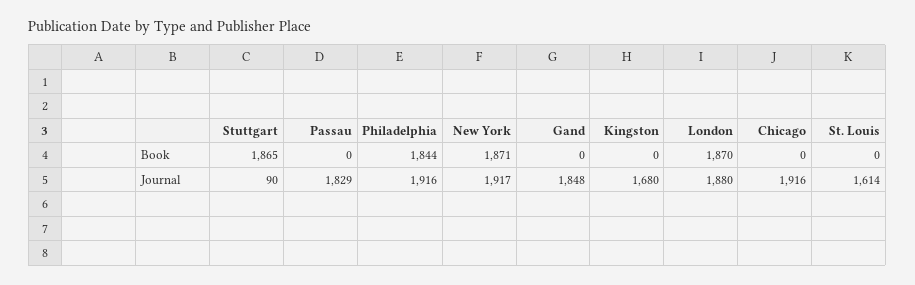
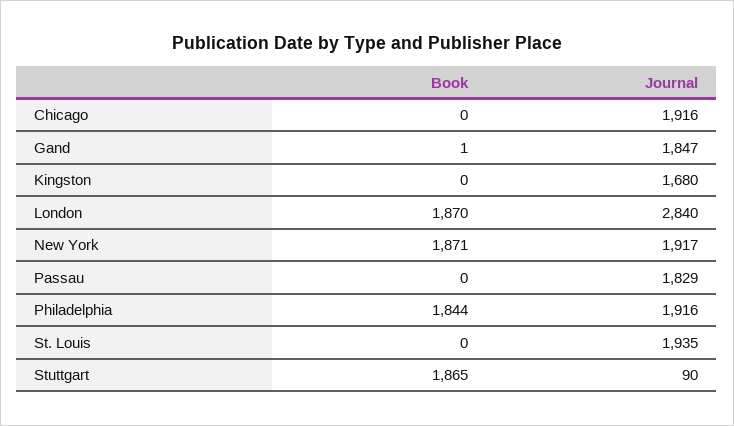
  {
    "Stuttgart": {
      "Book": 1865,
      "Journal": 90
    },
    "Passau": {
      "Book": 0,
      "Journal": 1829
    },
    "Philadelphia": {
      "Book": 1844,
      "Journal": 1916
    },
    "New York": {
      "Book": 1871,
      "Journal": 1917
    },
    "Gand": {
-     "Book": 0,
+     "Book": 1,
-     "Journal": 1848
+     "Journal": 1847
    },
    "Kingston": {
      "Book": 0,
      "Journal": 1680
    },
    "London": {
      "Book": 1870,
-     "Journal": 1880
+     "Journal": 2840
    },
    "Chicago": {
      "Book": 0,
      "Journal": 1916
    },
    "St. Louis": {
      "Book": 0,
-     "Journal": 1614
+     "Journal": 1935
    }
  }

